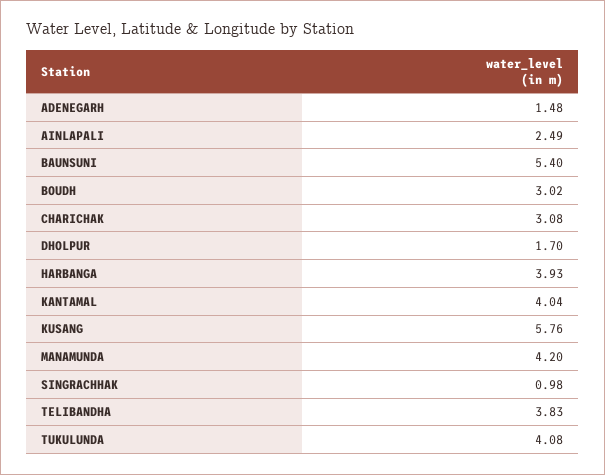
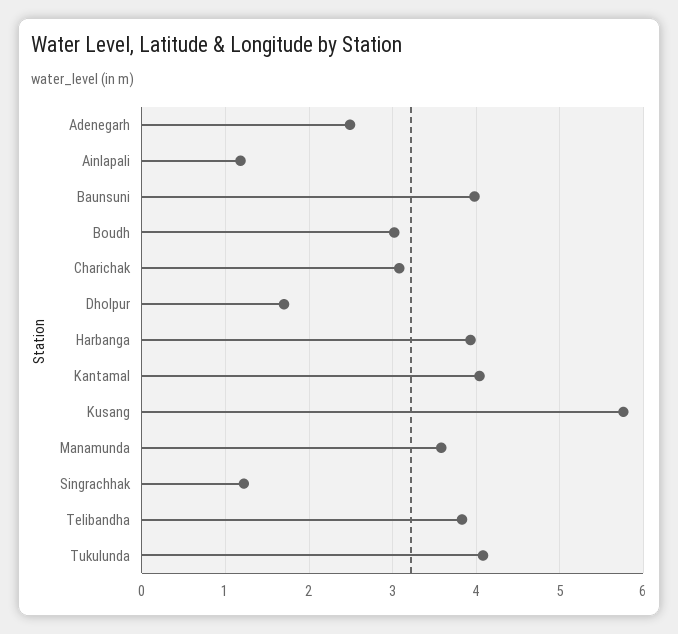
  {
-   "ADENEGARH": 1.48,
+   "ADENEGARH": 2.5,
-   "AINLAPALI": 2.49,
+   "AINLAPALI": 1.2,
-   "BAUNSUNI": 5.4,
+   "BAUNSUNI": 4,
    "BOUDH": 3.02,
    "CHARICHAK": 3.08,
    "DHOLPUR": 1.7,
    "HARBANGA": 3.93,
    "KANTAMAL": 4.04,
    "KUSANG": 5.76,
-   "MANAMUNDA": 4.2,
+   "MANAMUNDA": 3.6,
-   "SINGRACHHAK": 0.98,
+   "SINGRACHHAK": 1.2,
    "TELIBANDHA": 3.83,
    "TUKULUNDA": 4.08
  }

